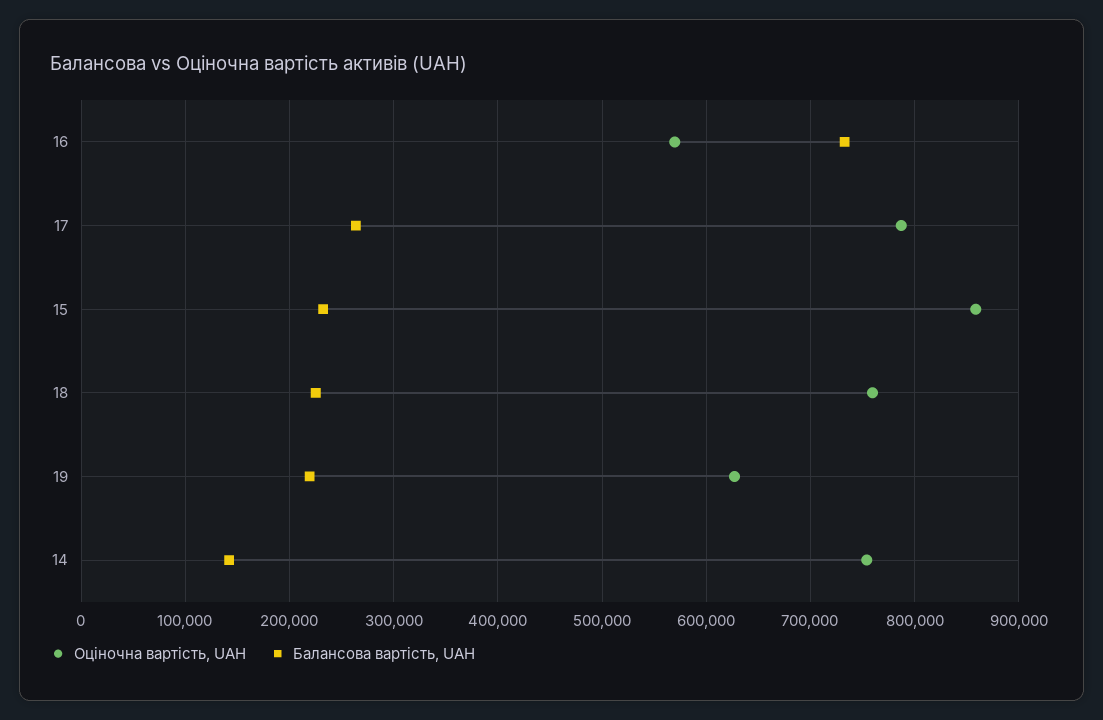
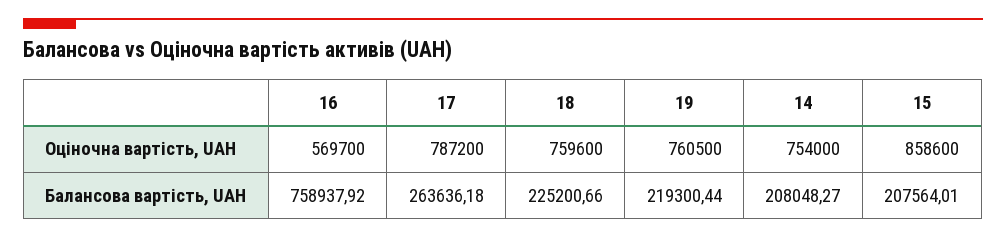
  {
    "Оціночна вартість, UAH": {
      "16": 569700,
      "17": 787200,
      "15": 858600,
      "18": 759600,
-     "19": 630000,
+     "19": 760500,
      "14": 754000
    },
    "Балансова вартість, UAH": {
-     "16": 730000,
+     "16": 758937.92,
      "17": 263636.18,
-     "15": 230000,
+     "15": 207564.01,
      "18": 225200.66,
      "19": 219300.44,
-     "14": 140000
+     "14": 208048.27
    }
  }

